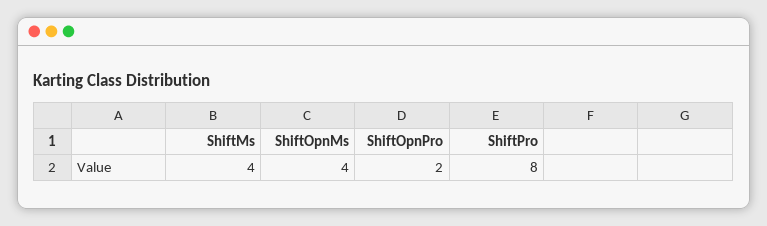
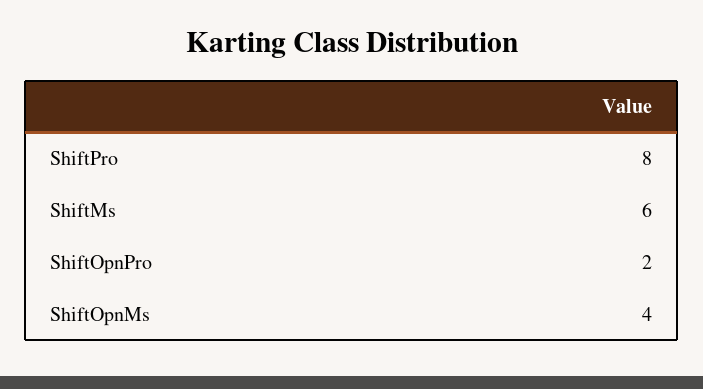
  {
-   "ShiftMs": 4,
+   "ShiftMs": 6,
    "ShiftOpnMs": 4,
    "ShiftOpnPro": 2,
    "ShiftPro": 8
  }

